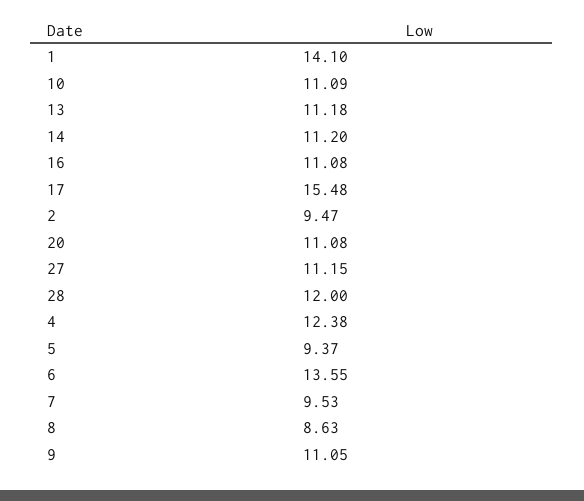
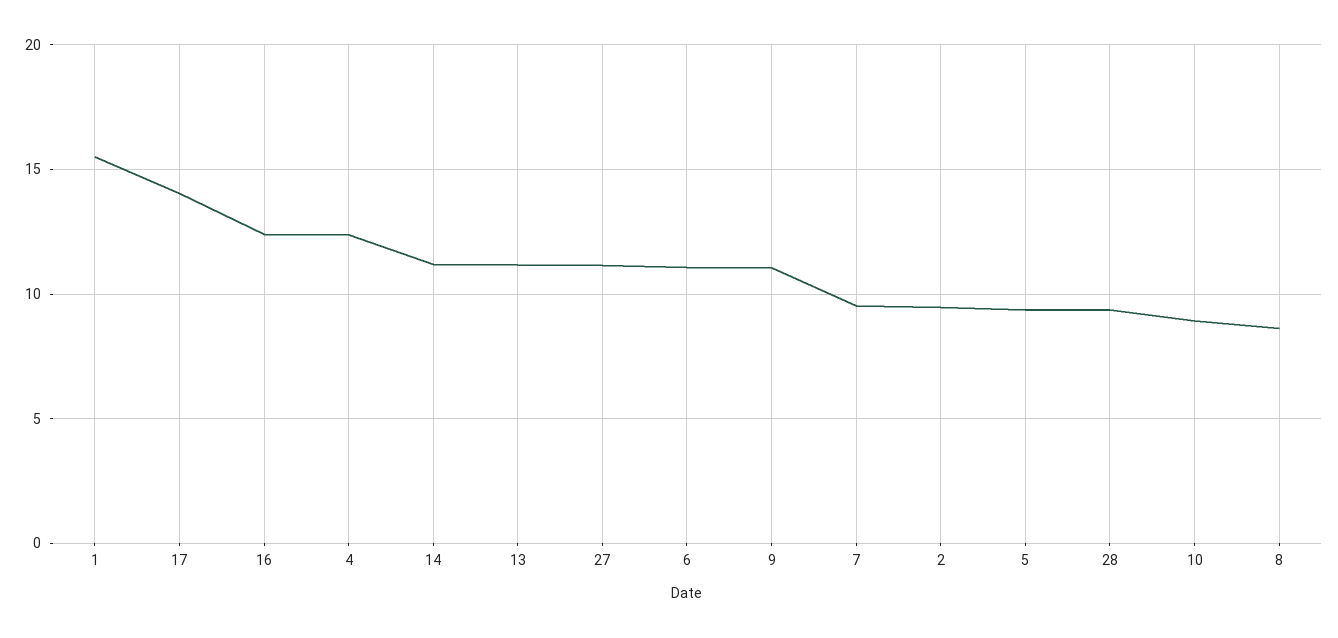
  {
-   "1": 14.1,
+   "1": 15.5,
-   "10": 11.09,
+   "10": 9,
    "13": 11.18,
    "14": 11.2,
-   "16": 11.08,
+   "16": 12.5,
-   "17": 15.48,
+   "17": 14,
    "2": 9.47,
-   "20": 11.08,
    "27": 11.15,
-   "28": 12,
+   "28": 9.5,
    "4": 12.38,
    "5": 9.37,
-   "6": 13.55,
+   "6": 11,
    "7": 9.53,
    "8": 8.63,
    "9": 11.05
  }

